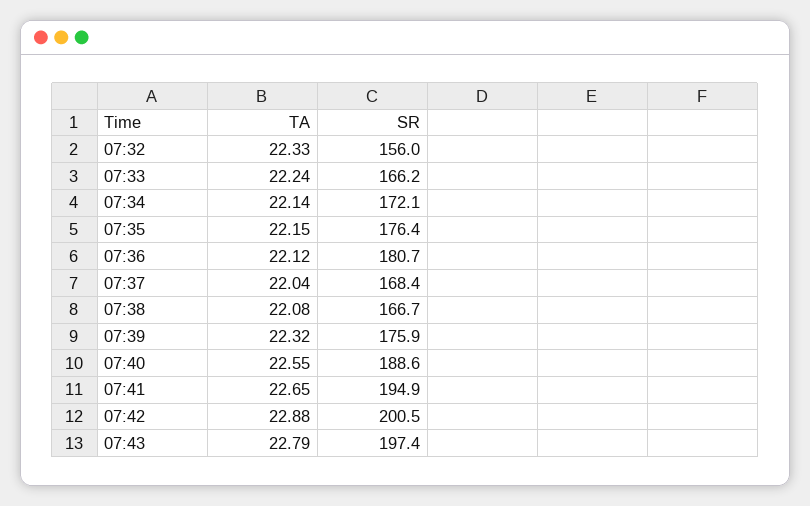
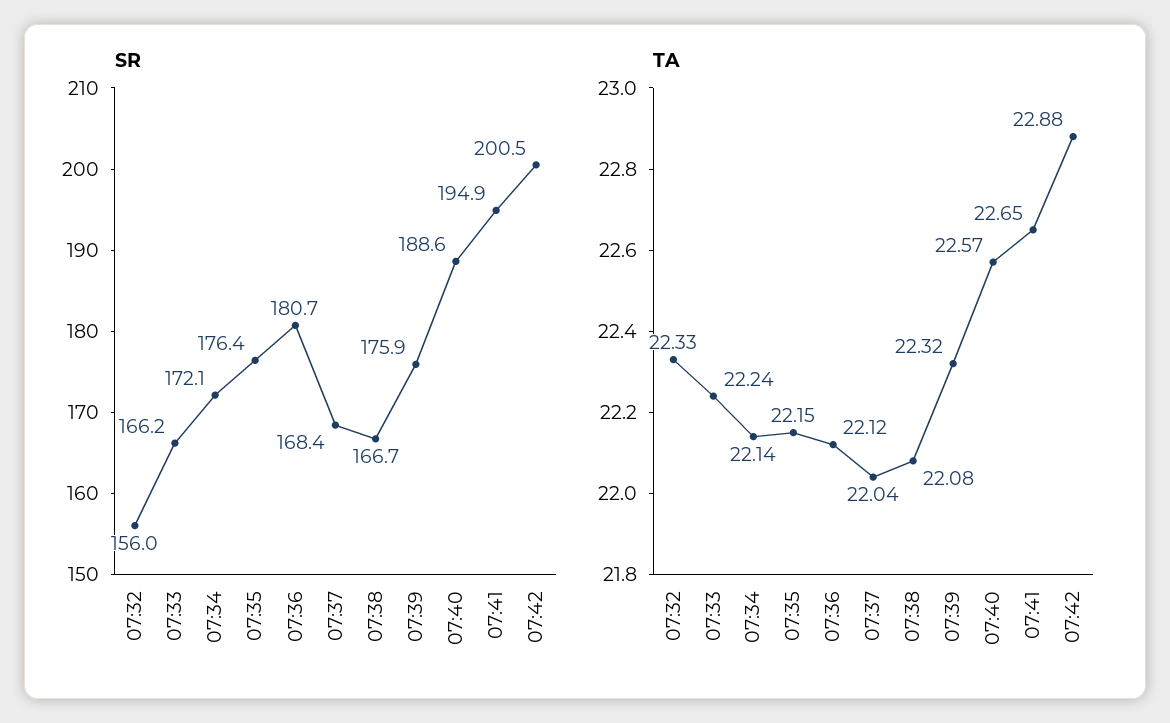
  {
    "TA": {
      "07:32": 22.33,
      "07:33": 22.24,
      "07:34": 22.14,
      "07:35": 22.15,
      "07:36": 22.12,
      "07:37": 22.04,
      "07:38": 22.08,
      "07:39": 22.32,
-     "07:40": 22.55,
+     "07:40": 22.57,
      "07:41": 22.65,
-     "07:42": 22.88,
+     "07:42": 22.88
-     "07:43": 22.79
    },
    "SR": {
      "07:32": 156,
      "07:33": 166.2,
      "07:34": 172.1,
      "07:35": 176.4,
      "07:36": 180.7,
      "07:37": 168.4,
      "07:38": 166.7,
      "07:39": 175.9,
      "07:40": 188.6,
      "07:41": 194.9,
-     "07:42": 200.5,
+     "07:42": 200.5
-     "07:43": 197.4
    }
  }

